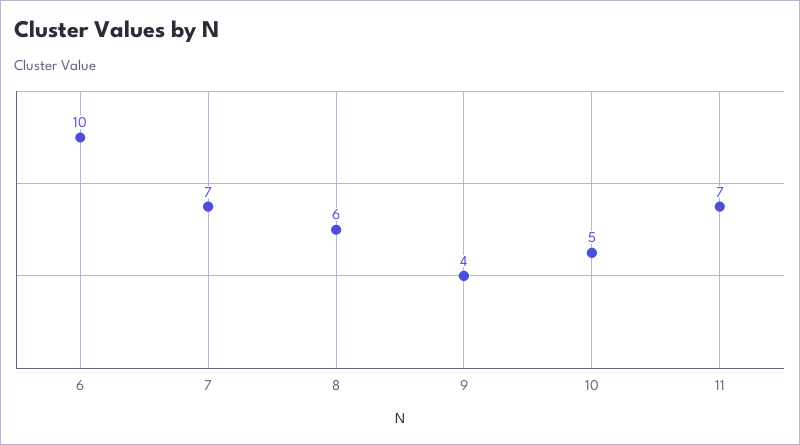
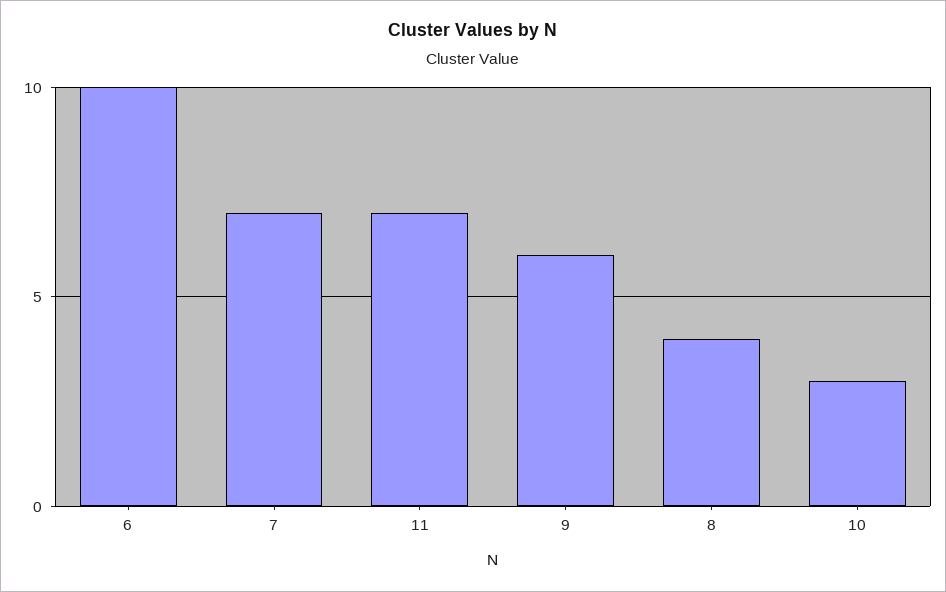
  {
    "6": 10,
    "7": 7,
-   "8": 6,
+   "8": 4,
-   "9": 4,
+   "9": 6,
-   "10": 5,
+   "10": 3,
    "11": 7
  }

